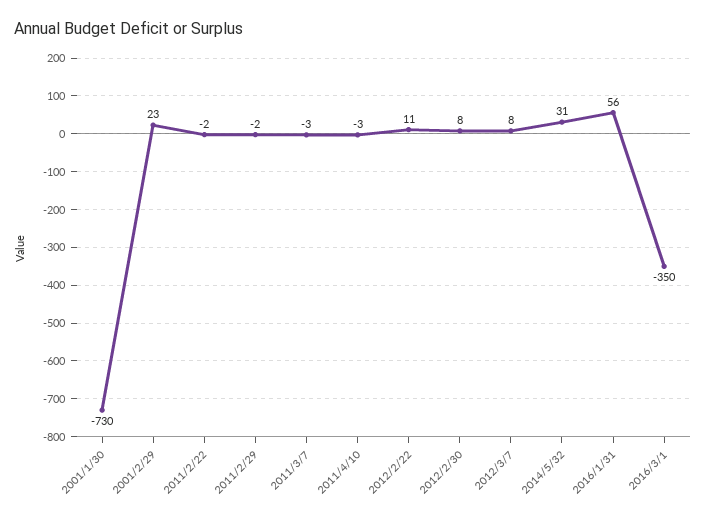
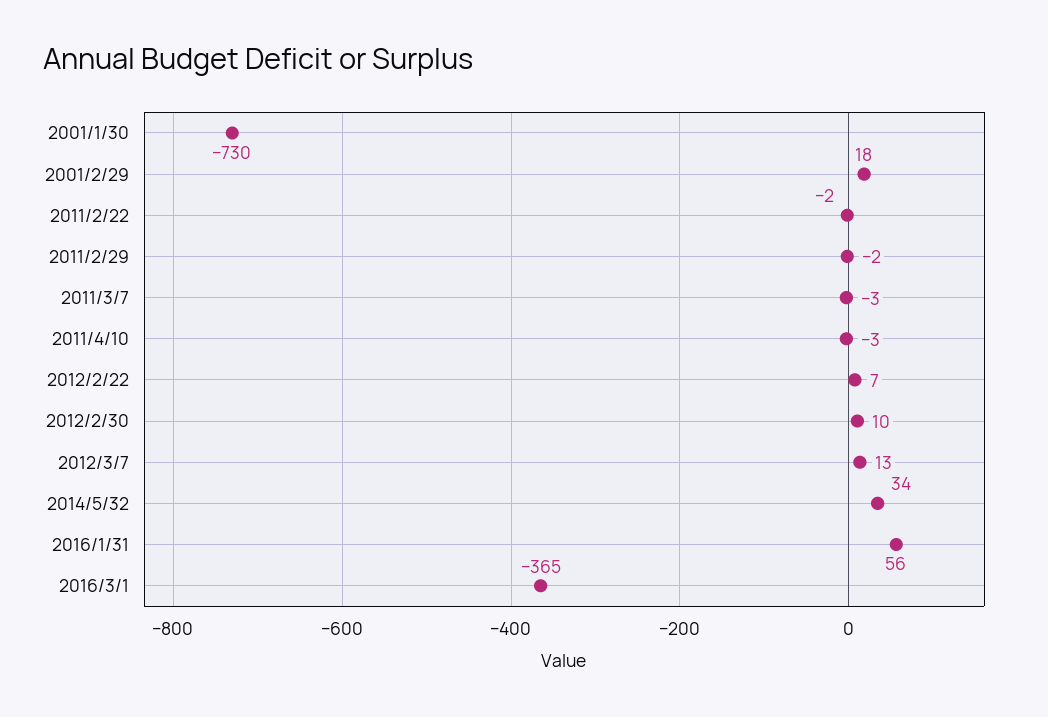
  {
    "2001/1/30": -730,
-   "2001/2/29": 23,
+   "2001/2/29": 18,
    "2011/2/22": -2,
    "2011/2/29": -2,
    "2011/3/7": -3,
    "2011/4/10": -3,
-   "2012/2/22": 11,
+   "2012/2/22": 7,
-   "2012/2/30": 8,
+   "2012/2/30": 10,
-   "2012/3/7": 8,
+   "2012/3/7": 13,
-   "2014/5/32": 31,
+   "2014/5/32": 34,
    "2016/1/31": 56,
-   "2016/3/1": -350
+   "2016/3/1": -365
  }

